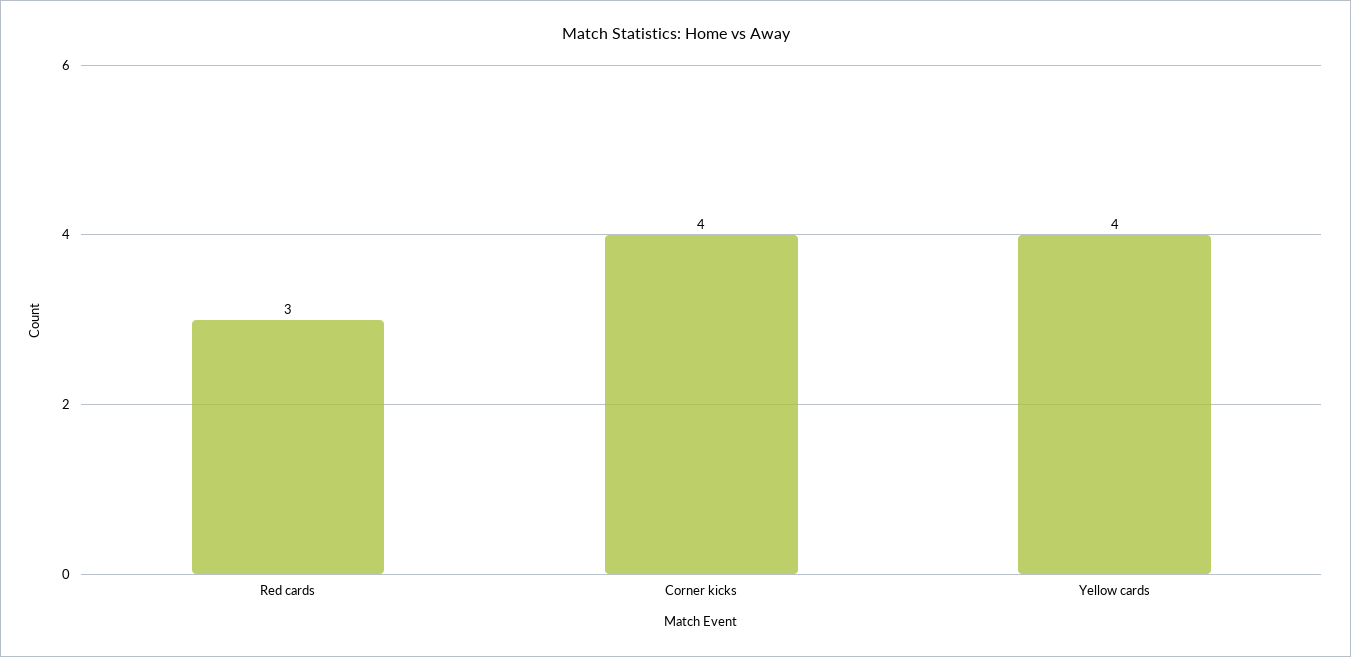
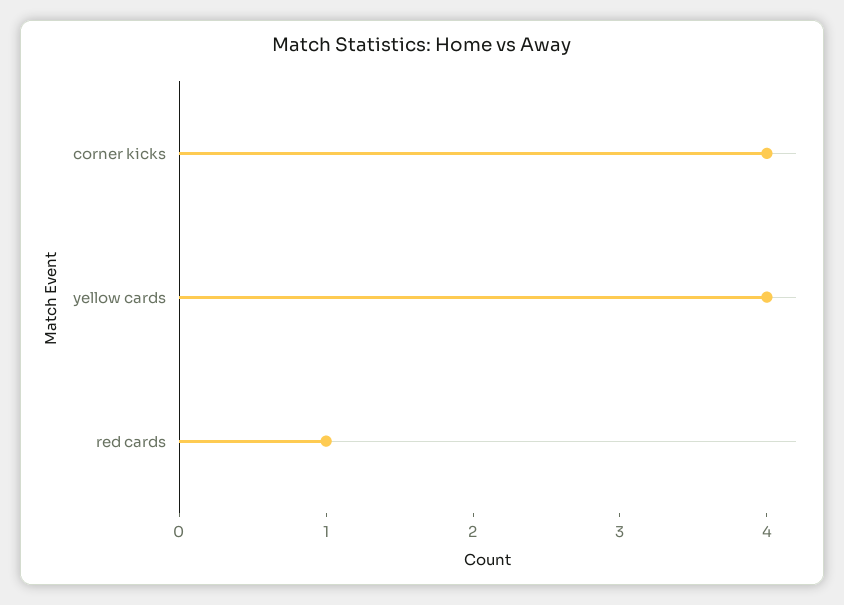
  {
-   "Red cards": 3,
+   "Red cards": 1,
    "Corner kicks": 4,
    "Yellow cards": 4
  }

